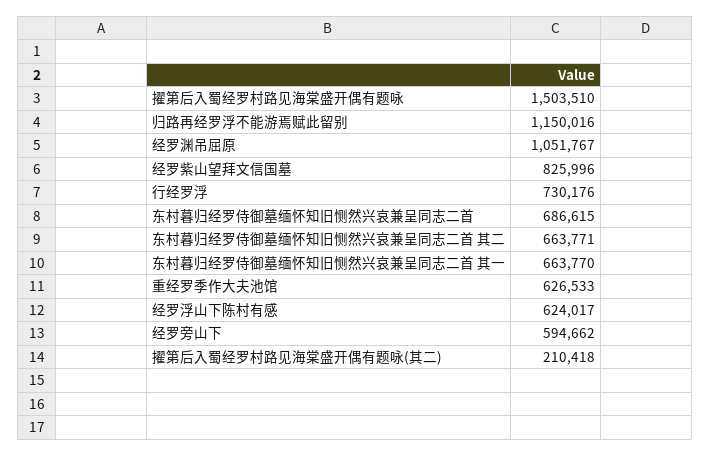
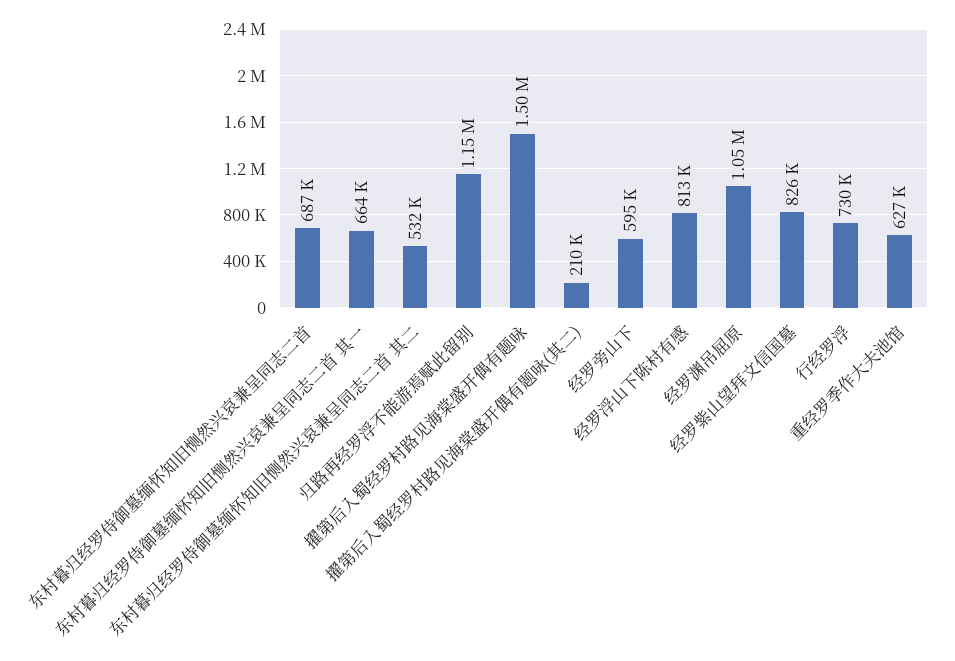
  {
    "擢第后入蜀经罗村路见海棠盛开偶有题咏": 1503510,
    "归路再经罗浮不能游焉赋此留别": 1150016,
    "经罗渊吊屈原": 1051767,
    "经罗紫山望拜文信国墓": 825996,
    "行经罗浮": 730176,
    "东村暮归经罗侍御墓缅怀知旧恻然兴哀兼呈同志二首": 686615,
-   "东村暮归经罗侍御墓缅怀知旧恻然兴哀兼呈同志二首 其二": 663771,
+   "东村暮归经罗侍御墓缅怀知旧恻然兴哀兼呈同志二首 其二": 532000,
    "东村暮归经罗侍御墓缅怀知旧恻然兴哀兼呈同志二首 其一": 663770,
    "重经罗季作大夫池馆": 626533,
-   "经罗浮山下陈村有感": 624017,
+   "经罗浮山下陈村有感": 813000,
    "经罗旁山下": 594662,
    "擢第后入蜀经罗村路见海棠盛开偶有题咏(其二)": 210418
  }

